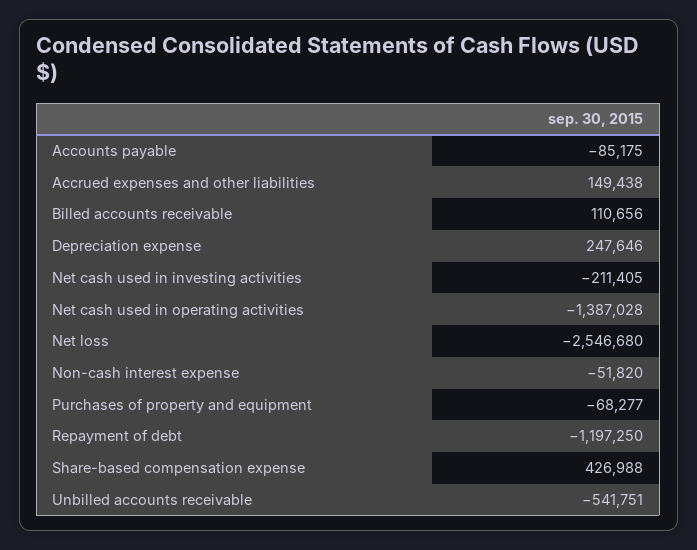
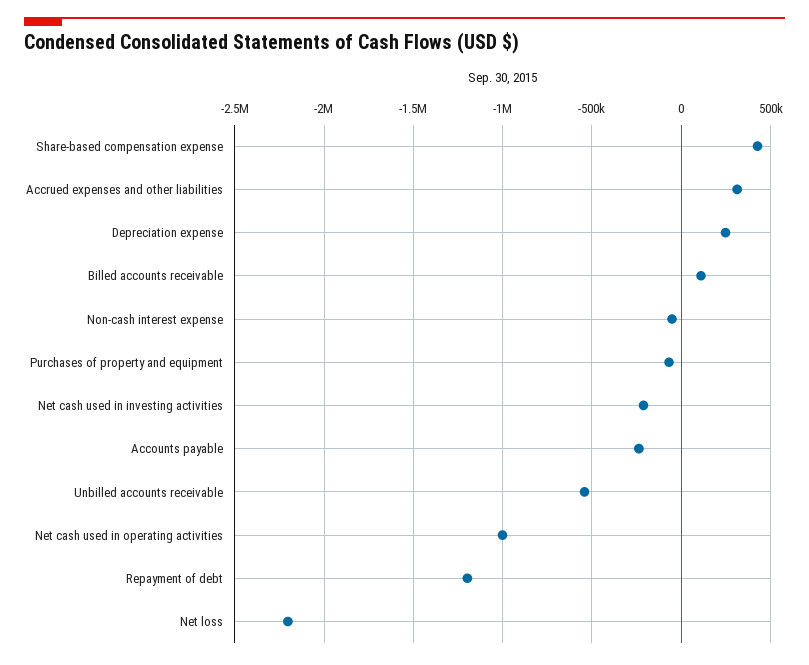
  {
-   "Accounts payable": -85175,
+   "Accounts payable": -250000,
-   "Accrued expenses and other liabilities": 149438,
+   "Accrued expenses and other liabilities": 300000,
    "Billed accounts receivable": 110656,
    "Depreciation expense": 247646,
    "Net cash used in investing activities": -211405,
-   "Net cash used in operating activities": -1387028,
+   "Net cash used in operating activities": -1000000,
-   "Net loss": -2546680,
+   "Net loss": -2200000,
    "Non-cash interest expense": -51820,
    "Purchases of property and equipment": -68277,
    "Repayment of debt": -1197250,
    "Share-based compensation expense": 426988,
    "Unbilled accounts receivable": -541751
  }

